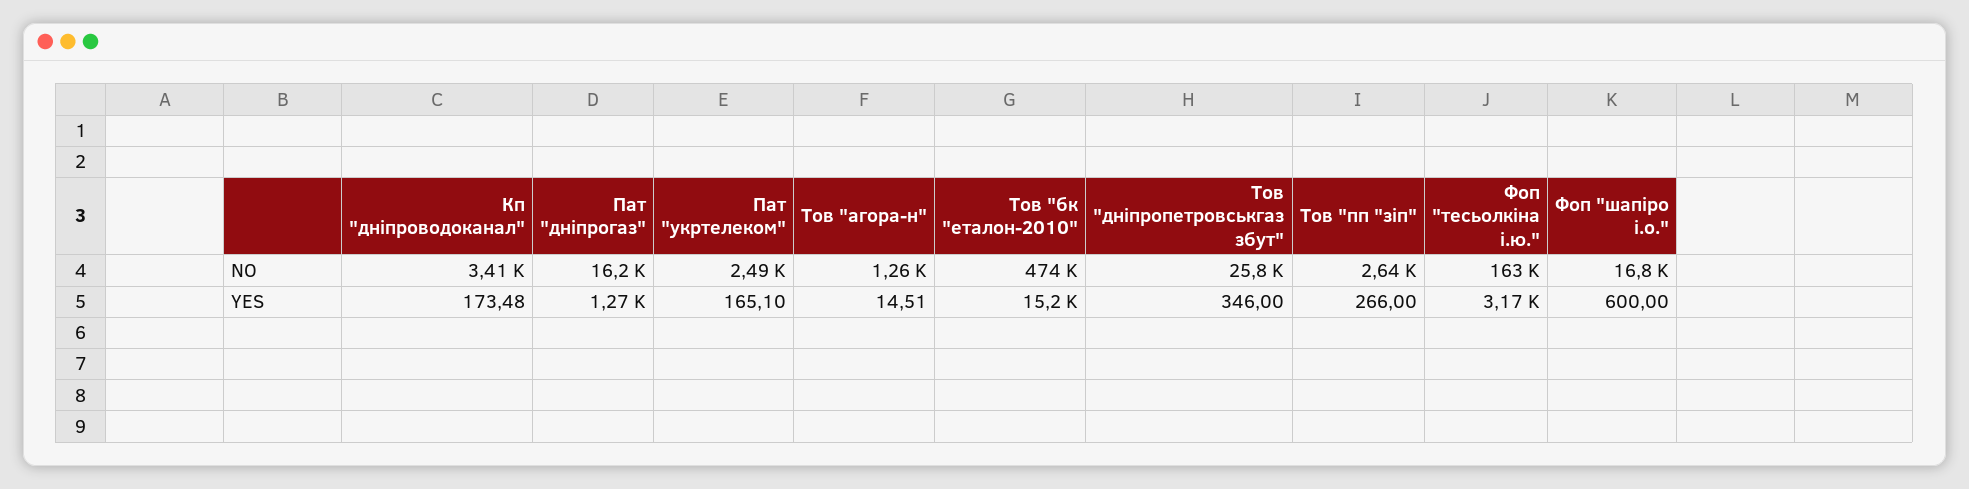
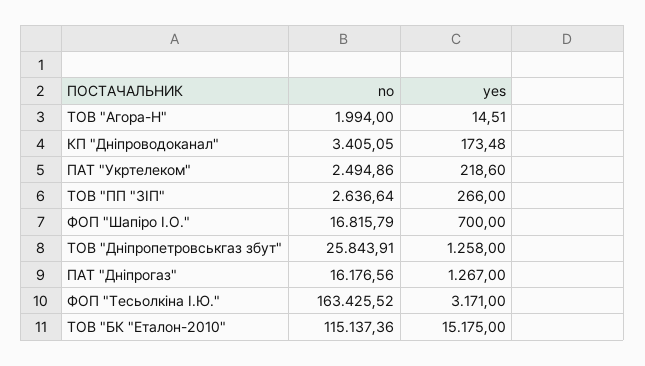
  {
    "Кп \"дніпроводоканал\"": {
      "NO": 3405.05,
      "YES": 173.48
    },
    "Пат \"дніпрогаз\"": {
      "NO": 16176.56,
      "YES": 1267
    },
    "Пат \"укртелеком\"": {
      "NO": 2494.86,
-     "YES": 165.1
+     "YES": 218.6
    },
    "Тов \"агора-н\"": {
-     "NO": 1260,
+     "NO": 1994,
      "YES": 14.51
    },
    "Тов \"бк \"еталон-2010\"": {
-     "NO": 474000,
+     "NO": 115137.36,
      "YES": 15175
    },
    "Тов \"дніпропетровськгаз збут\"": {
      "NO": 25843.91,
-     "YES": 346
+     "YES": 1258
    },
    "Тов \"пп \"зіп\"": {
      "NO": 2636.64,
      "YES": 266
    },
    "Фоп \"тесьолкіна і.ю.\"": {
      "NO": 163425.52,
      "YES": 3171
    },
    "Фоп \"шапіро і.о.\"": {
      "NO": 16815.79,
-     "YES": 600
+     "YES": 700
    }
  }

